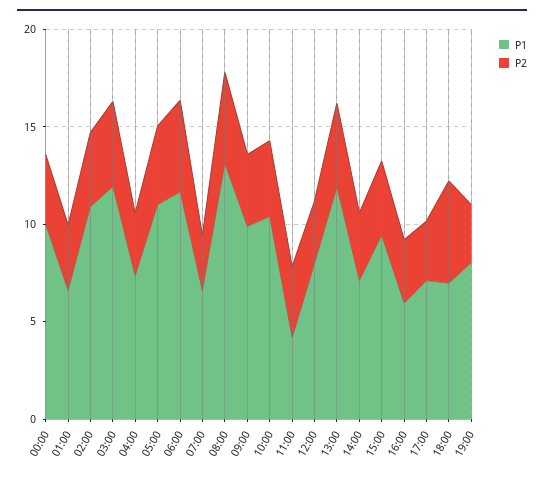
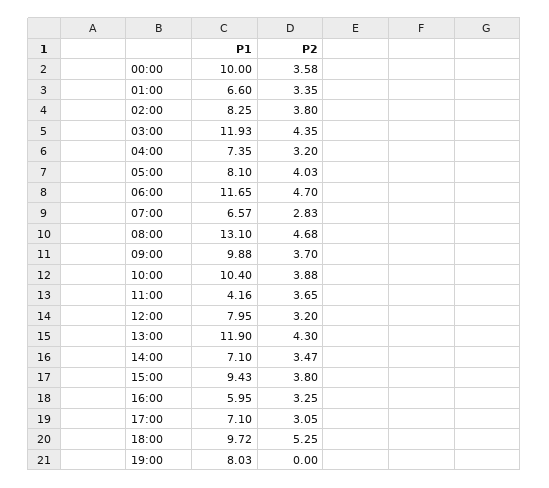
  {
    "P1": {
      "00:00": 10,
      "01:00": 6.6,
-     "02:00": 11,
+     "02:00": 8.25,
      "03:00": 11.93,
      "04:00": 7.35,
-     "05:00": 11,
+     "05:00": 8.1,
      "06:00": 11.65,
      "07:00": 6.57,
      "08:00": 13.1,
      "09:00": 9.88,
      "10:00": 10.4,
      "11:00": 4.16,
      "12:00": 7.95,
      "13:00": 11.9,
      "14:00": 7.1,
      "15:00": 9.43,
      "16:00": 5.95,
      "17:00": 7.1,
-     "18:00": 7,
+     "18:00": 9.72,
      "19:00": 8.03
    },
    "P2": {
      "00:00": 3.58,
      "01:00": 3.35,
      "02:00": 3.8,
      "03:00": 4.35,
      "04:00": 3.2,
      "05:00": 4.03,
      "06:00": 4.7,
      "07:00": 2.83,
      "08:00": 4.68,
      "09:00": 3.7,
      "10:00": 3.88,
      "11:00": 3.65,
      "12:00": 3.2,
      "13:00": 4.3,
      "14:00": 3.47,
      "15:00": 3.8,
      "16:00": 3.25,
      "17:00": 3.05,
      "18:00": 5.25,
-     "19:00": 3
+     "19:00": 0
    }
  }

